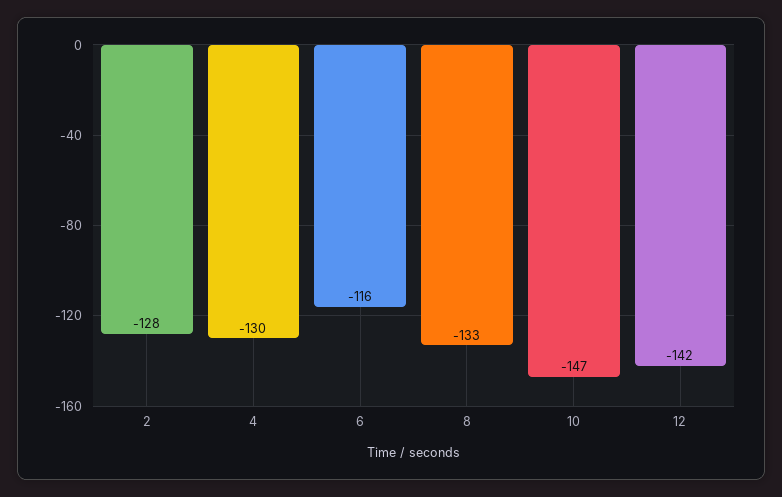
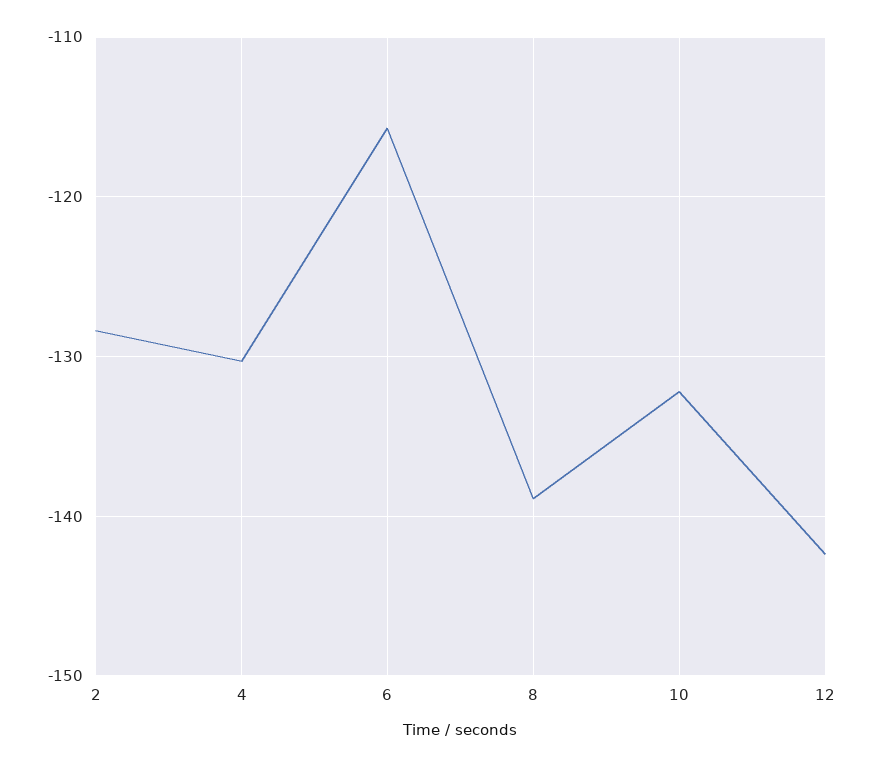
  {
    "2": -128,
    "4": -130,
    "6": -116,
-   "8": -133,
+   "8": -139,
-   "10": -147,
+   "10": -132,
    "12": -142
  }

